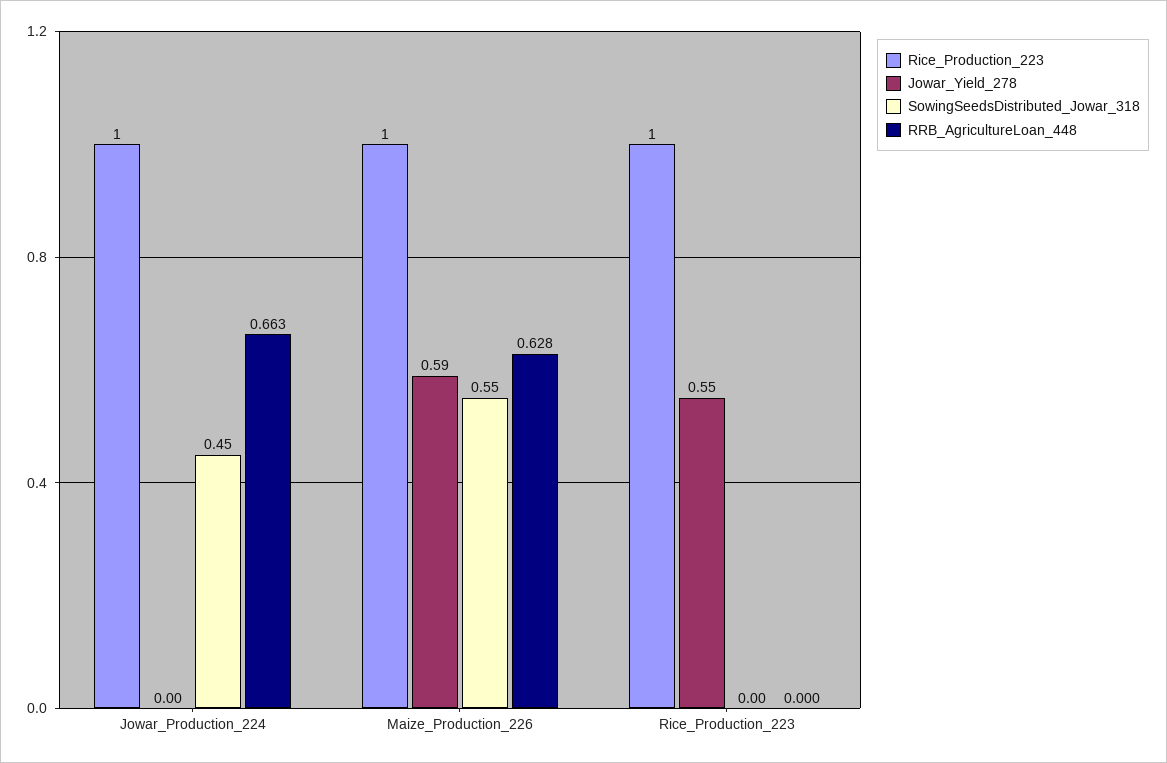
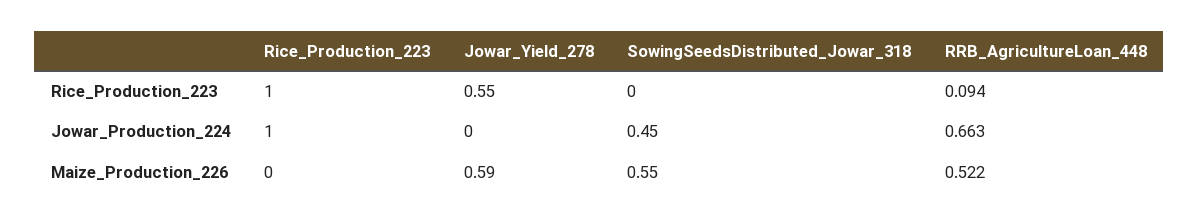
  {
    "Rice_Production_223": {
      "Jowar_Production_224": 1,
-     "Maize_Production_226": 1,
+     "Maize_Production_226": 0,
      "Rice_Production_223": 1
    },
    "Jowar_Yield_278": {
      "Jowar_Production_224": 0,
      "Maize_Production_226": 0.59,
      "Rice_Production_223": 0.55
    },
    "SowingSeedsDistributed_Jowar_318": {
      "Jowar_Production_224": 0.45,
      "Maize_Production_226": 0.55,
      "Rice_Production_223": 0
    },
    "RRB_AgricultureLoan_448": {
      "Jowar_Production_224": 0.663,
-     "Maize_Production_226": 0.628,
+     "Maize_Production_226": 0.522,
-     "Rice_Production_223": 0
+     "Rice_Production_223": 0.094
    }
  }

